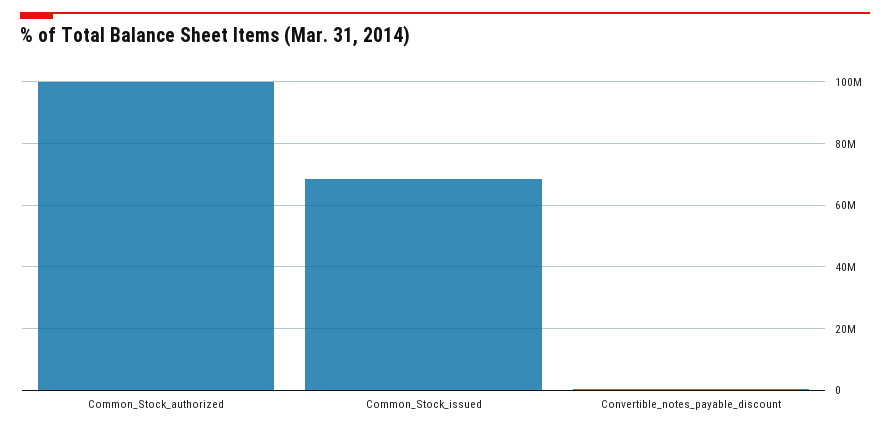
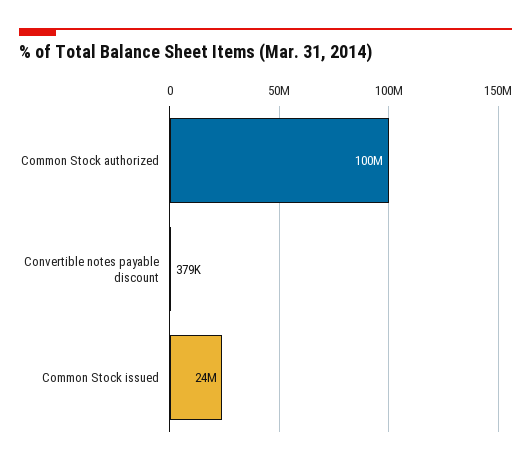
  {
    "Common_Stock_authorized": 100000000,
-   "Common_Stock_issued": 68000000,
+   "Common_Stock_issued": 24000000,
    "Convertible_notes_payable_discount": 379000
  }

